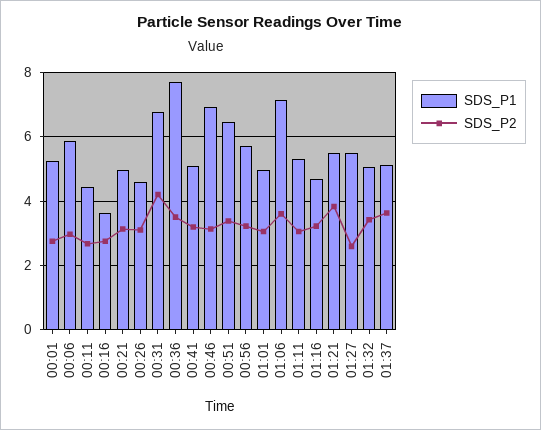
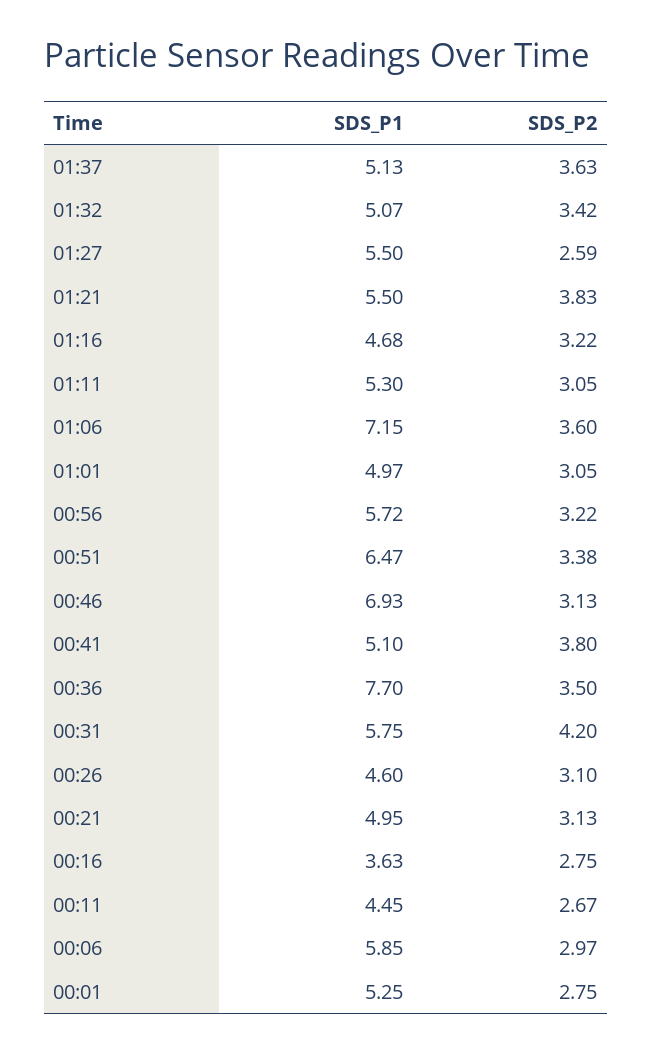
  {
    "SDS_P1": {
      "00:01": 5.25,
      "00:06": 5.85,
      "00:11": 4.45,
      "00:16": 3.63,
      "00:21": 4.95,
      "00:26": 4.6,
-     "00:31": 6.8,
+     "00:31": 5.75,
      "00:36": 7.7,
      "00:41": 5.1,
      "00:46": 6.93,
      "00:51": 6.47,
      "00:56": 5.72,
      "01:01": 4.97,
      "01:06": 7.15,
      "01:11": 5.3,
      "01:16": 4.68,
      "01:21": 5.5,
      "01:27": 5.5,
      "01:32": 5.07,
      "01:37": 5.13
    },
    "SDS_P2": {
      "00:01": 2.75,
      "00:06": 2.97,
      "00:11": 2.67,
      "00:16": 2.75,
      "00:21": 3.13,
      "00:26": 3.1,
      "00:31": 4.2,
      "00:36": 3.5,
-     "00:41": 3.2,
+     "00:41": 3.8,
      "00:46": 3.13,
      "00:51": 3.38,
      "00:56": 3.22,
      "01:01": 3.05,
      "01:06": 3.6,
      "01:11": 3.05,
      "01:16": 3.22,
      "01:21": 3.83,
      "01:27": 2.59,
      "01:32": 3.42,
      "01:37": 3.63
    }
  }

